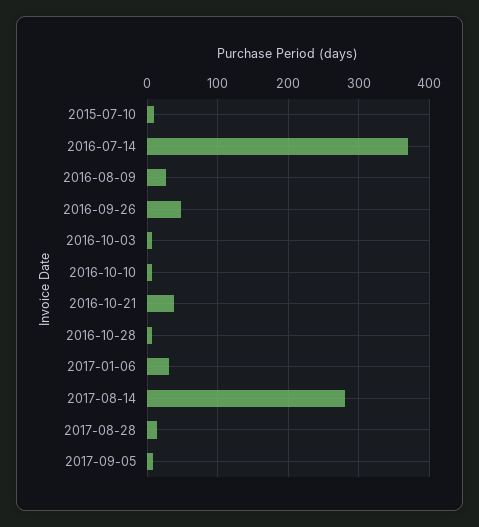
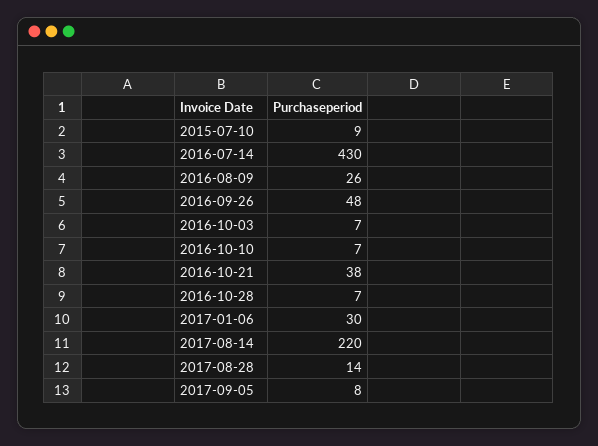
  {
    "2015-07-10": 9,
-   "2016-07-14": 370,
+   "2016-07-14": 430,
    "2016-08-09": 26,
    "2016-09-26": 48,
    "2016-10-03": 7,
    "2016-10-10": 7,
    "2016-10-21": 38,
    "2016-10-28": 7,
    "2017-01-06": 30,
-   "2017-08-14": 280,
+   "2017-08-14": 220,
    "2017-08-28": 14,
    "2017-09-05": 8
  }

